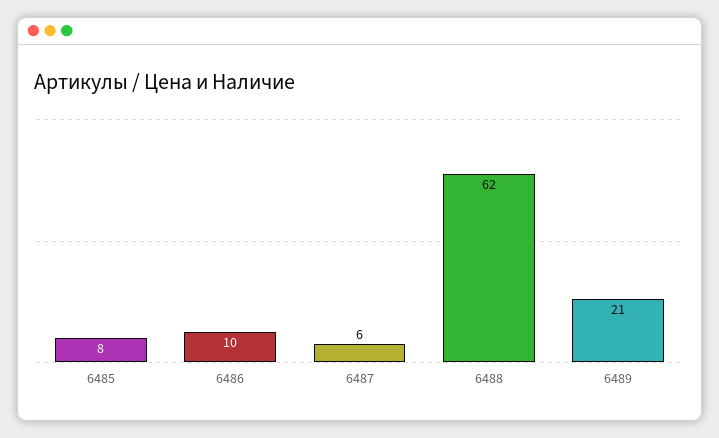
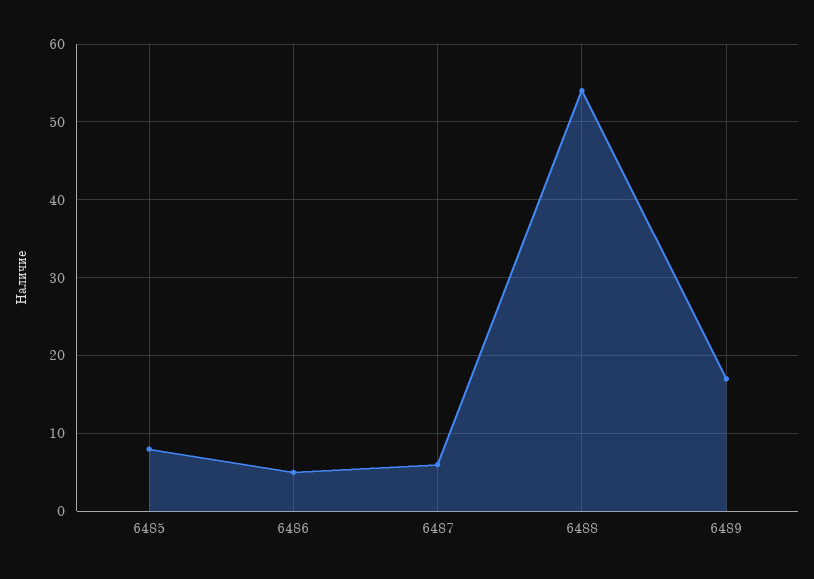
  {
    "6485": 8,
-   "6486": 10,
+   "6486": 5,
    "6487": 6,
-   "6488": 62,
+   "6488": 54,
-   "6489": 21
+   "6489": 17
  }

